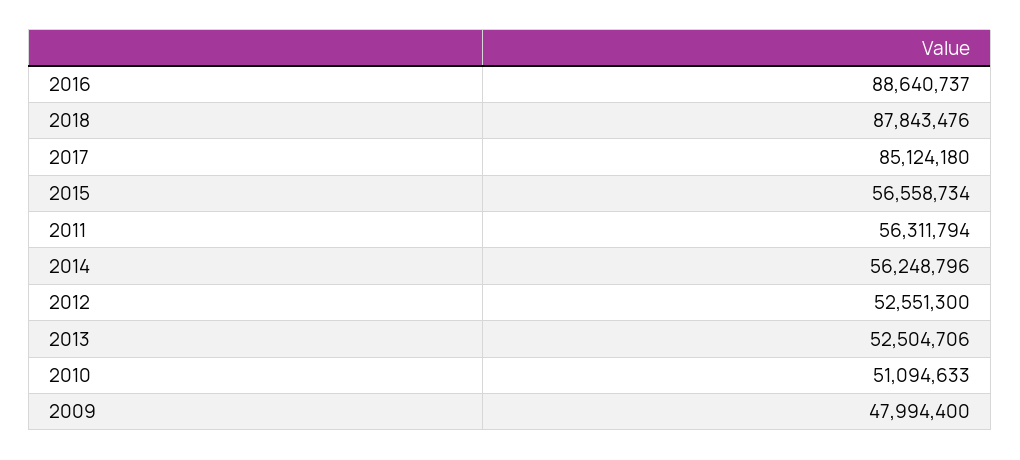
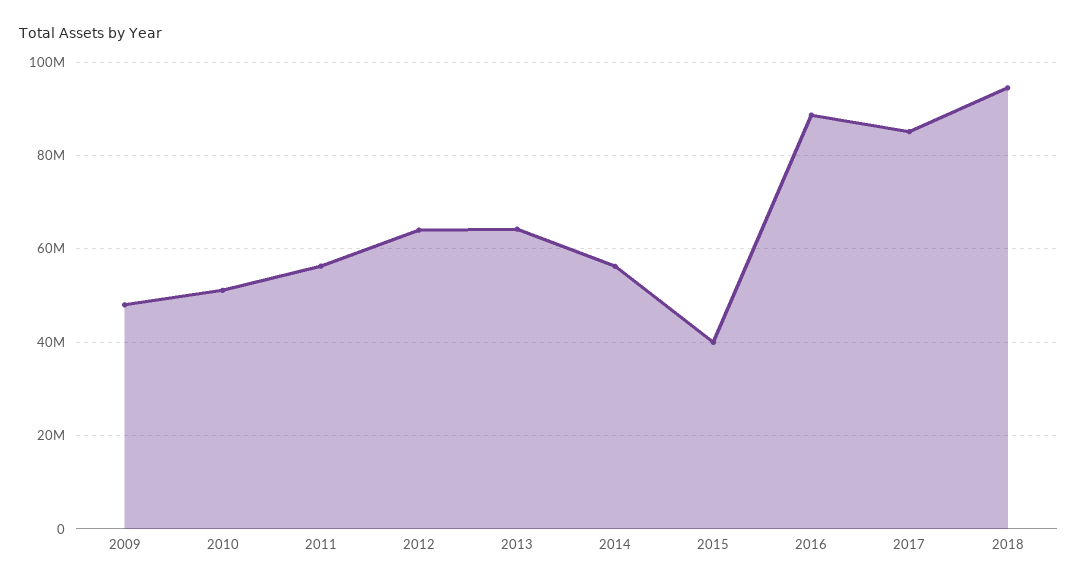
  {
    "2016": 88640737,
-   "2018": 87843476,
+   "2018": 94000000,
    "2017": 85124180,
-   "2015": 56558734,
+   "2015": 40000000,
    "2011": 56311794,
    "2014": 56248796,
-   "2012": 52551300,
+   "2012": 64000000,
-   "2013": 52504706,
+   "2013": 64000000,
    "2010": 51094633,
    "2009": 47994400
  }

